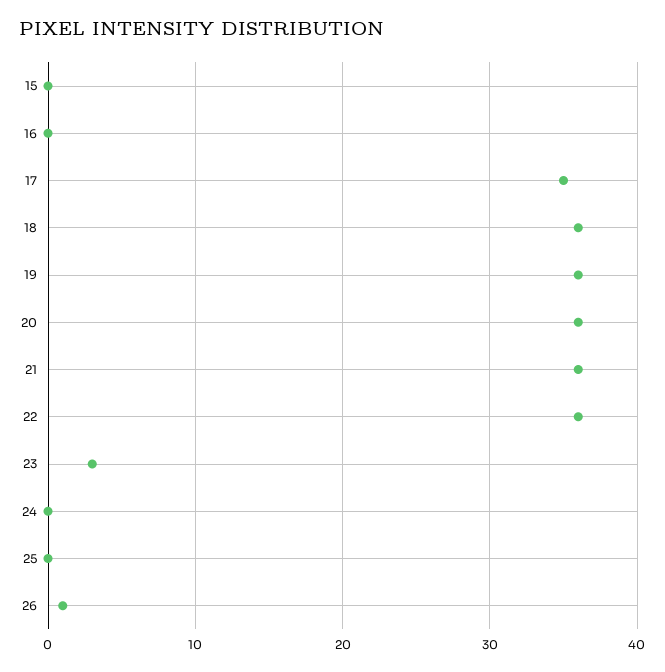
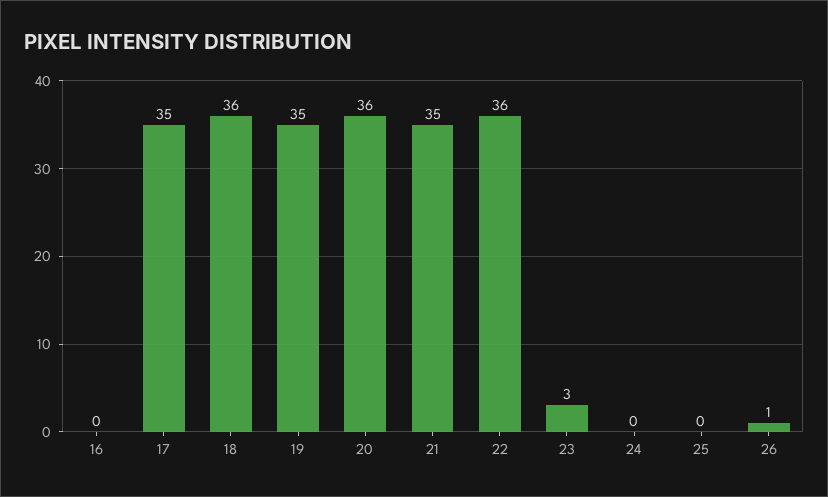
  {
-   "15": 0,
    "16": 0,
    "17": 35,
    "18": 36,
-   "19": 36,
+   "19": 35,
    "20": 36,
-   "21": 36,
+   "21": 35,
    "22": 36,
    "23": 3,
    "24": 0,
    "25": 0,
    "26": 1
  }

